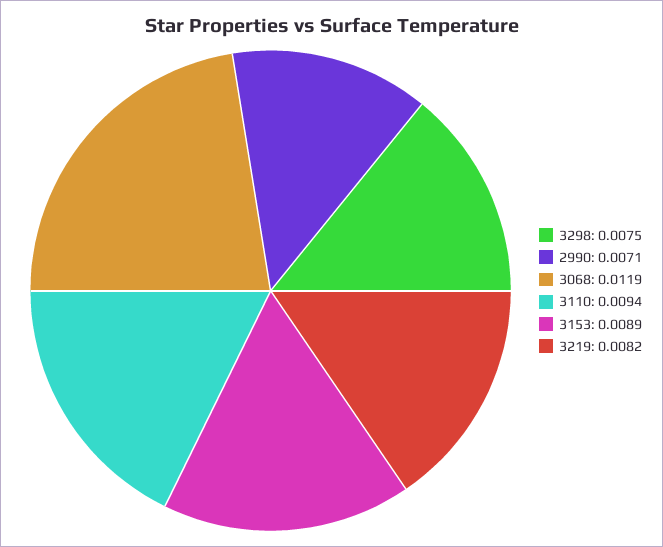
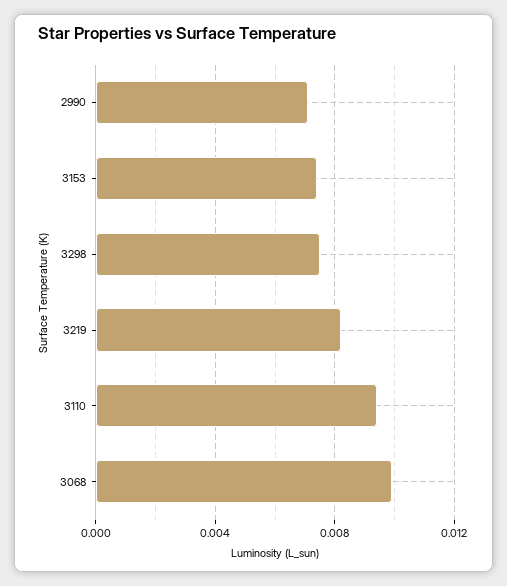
  {
    "3298": 0.0075,
    "2990": 0.0071,
-   "3068": 0.0119,
+   "3068": 0.01,
    "3110": 0.0094,
-   "3153": 0.0089,
+   "3153": 0.0075,
    "3219": 0.0082
  }

